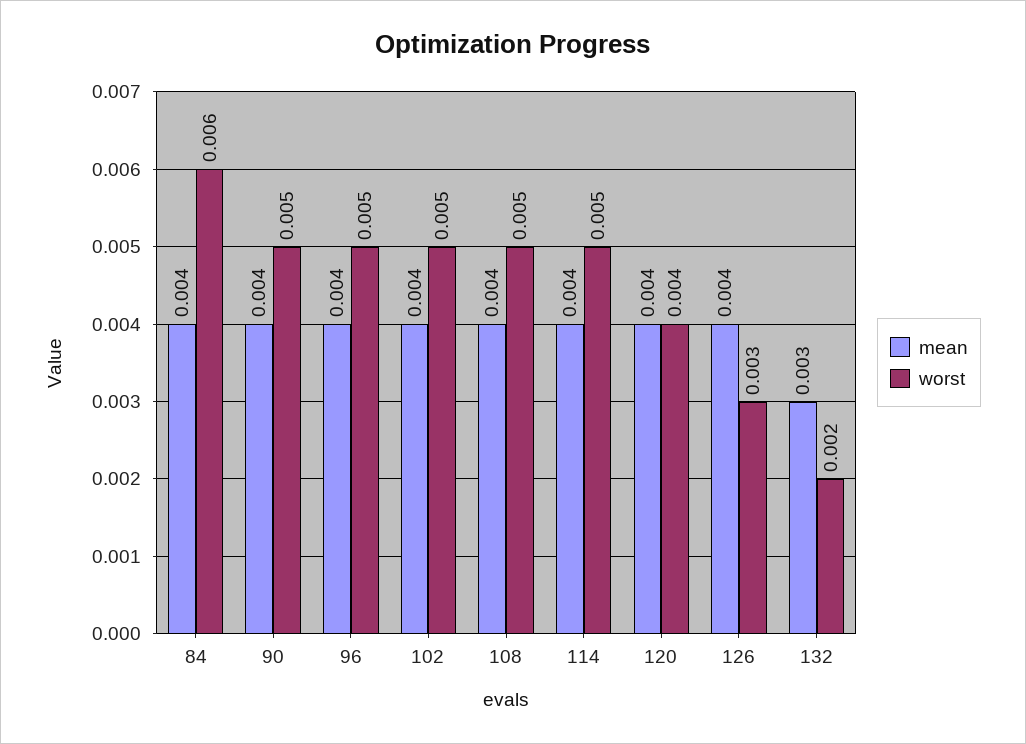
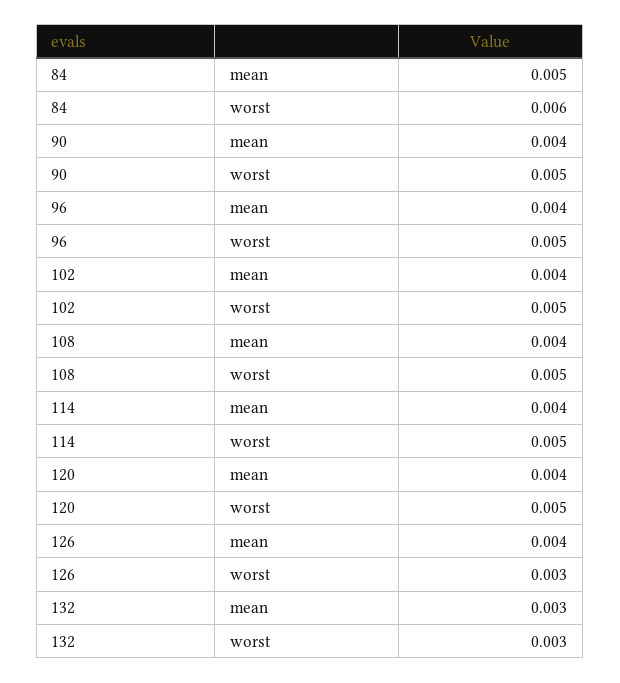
  {
    "mean": {
-     "84": 0.004,
+     "84": 0.005,
      "90": 0.004,
      "96": 0.004,
      "102": 0.004,
      "108": 0.004,
      "114": 0.004,
      "120": 0.004,
      "126": 0.004,
      "132": 0.003
    },
    "worst": {
      "84": 0.006,
      "90": 0.005,
      "96": 0.005,
      "102": 0.005,
      "108": 0.005,
      "114": 0.005,
-     "120": 0.004,
+     "120": 0.005,
      "126": 0.003,
-     "132": 0.002
+     "132": 0.003
    }
  }

